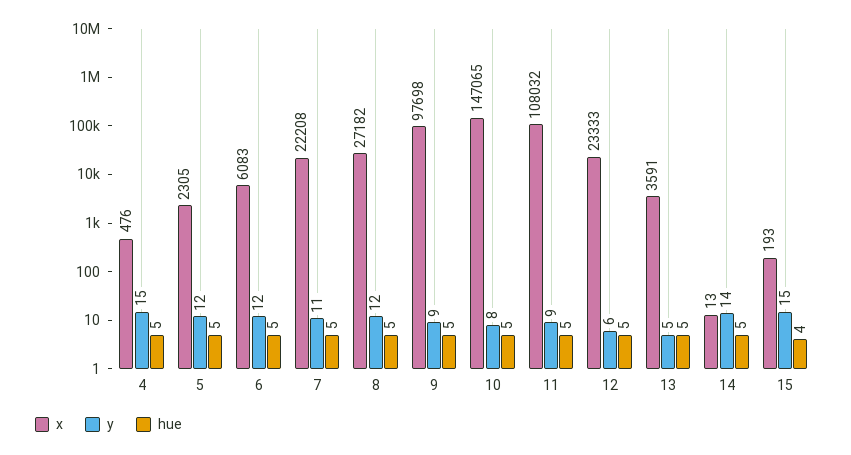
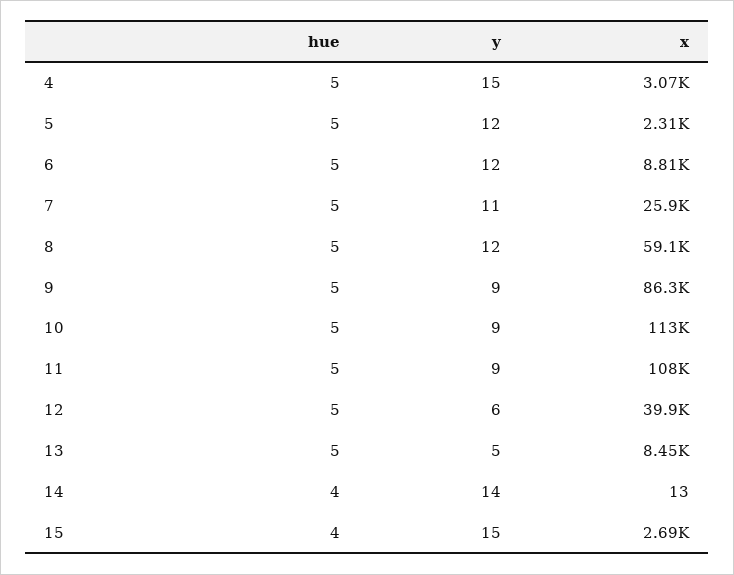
  {
    "x": {
-     "4": 476,
+     "4": 3070,
      "5": 2305,
-     "6": 6083,
+     "6": 8810,
-     "7": 22208,
+     "7": 25900,
-     "8": 27182,
+     "8": 59100,
-     "9": 97698,
+     "9": 86300,
-     "10": 147065,
+     "10": 113000,
      "11": 108032,
-     "12": 23333,
+     "12": 39900,
-     "13": 3591,
+     "13": 8450,
      "14": 13,
-     "15": 193
+     "15": 2690
    },
    "y": {
      "4": 15,
      "5": 12,
      "6": 12,
      "7": 11,
      "8": 12,
      "9": 9,
-     "10": 8,
+     "10": 9,
      "11": 9,
      "12": 6,
      "13": 5,
      "14": 14,
      "15": 15
    },
    "hue": {
      "4": 5,
      "5": 5,
      "6": 5,
      "7": 5,
      "8": 5,
      "9": 5,
      "10": 5,
      "11": 5,
      "12": 5,
      "13": 5,
-     "14": 5,
+     "14": 4,
      "15": 4
    }
  }

